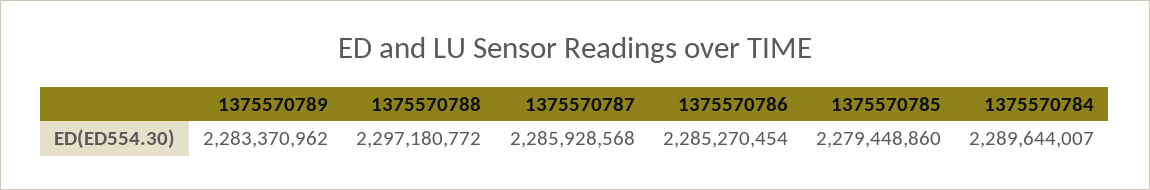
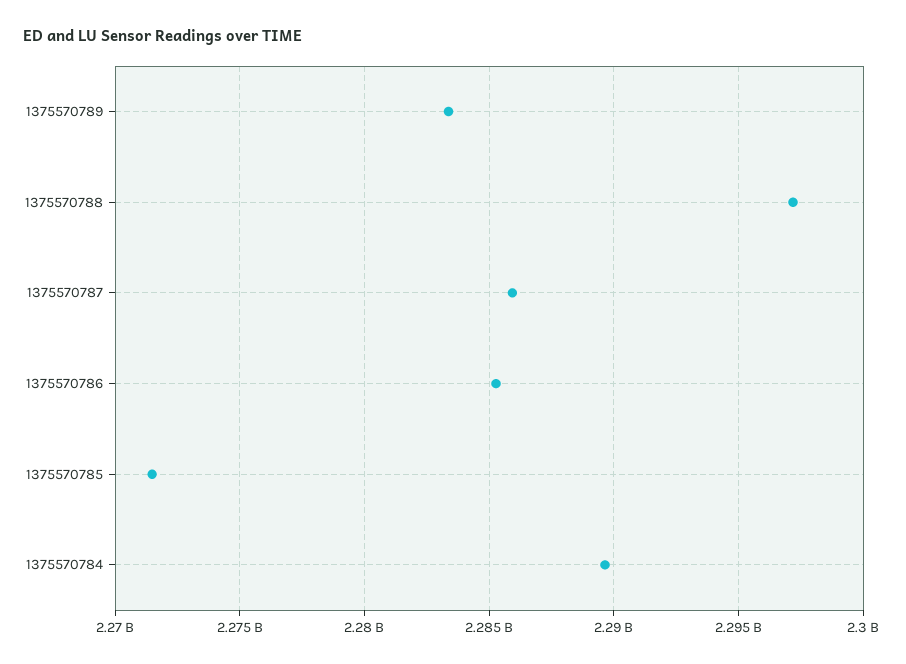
  {
    "1375570789": 2283370962,
    "1375570788": 2297180772,
    "1375570787": 2285928568,
    "1375570786": 2285270454,
-   "1375570785": 2279448860,
+   "1375570785": 2271500000,
    "1375570784": 2289644007
  }

